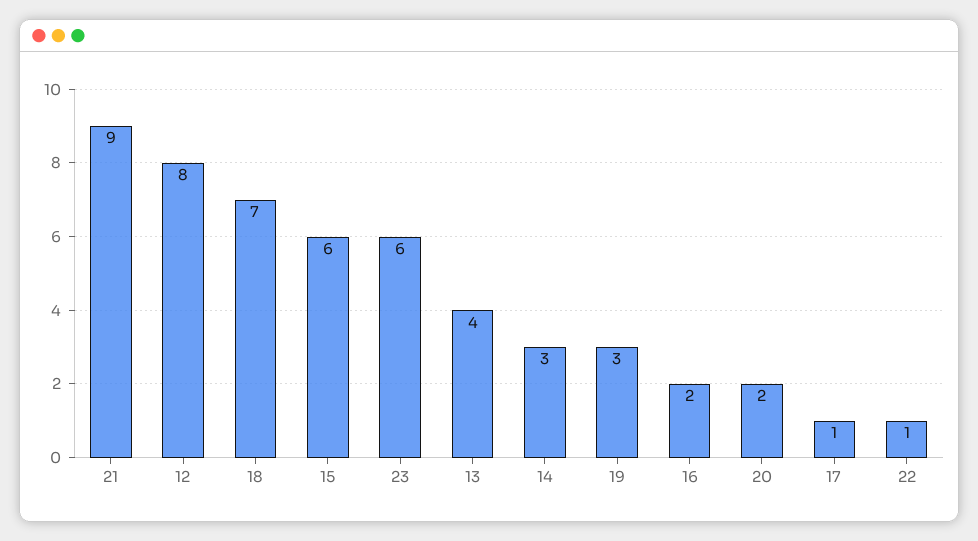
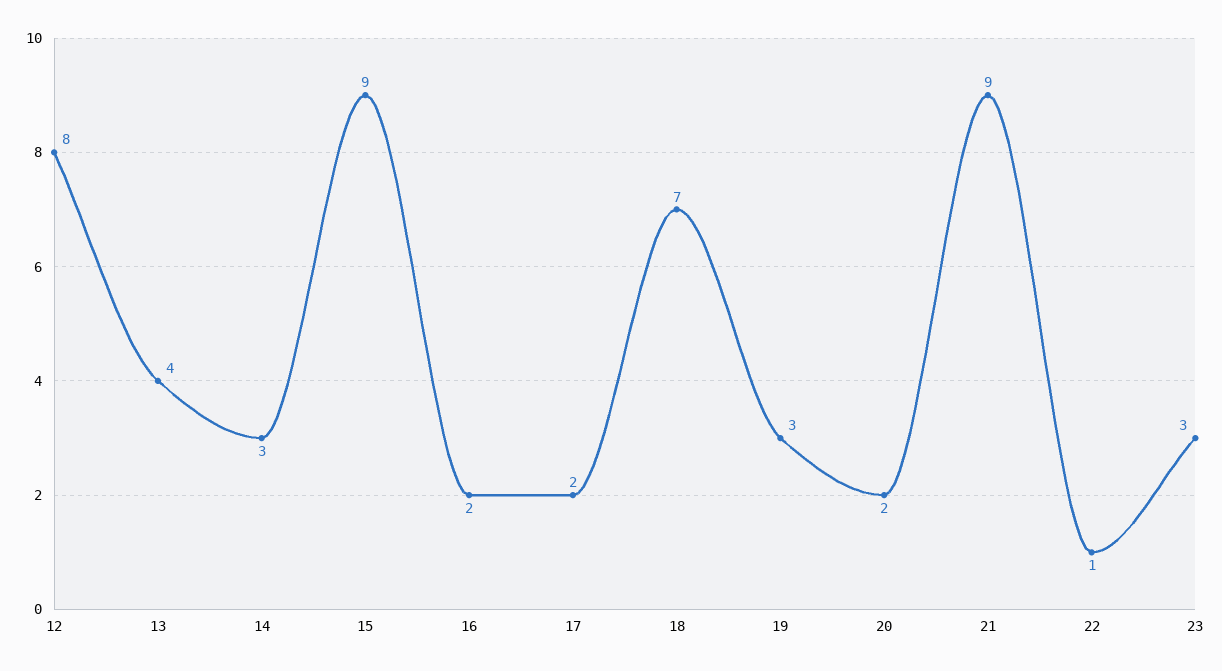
  {
    "21": 9,
    "12": 8,
    "18": 7,
-   "15": 6,
+   "15": 9,
-   "23": 6,
+   "23": 3,
    "13": 4,
    "14": 3,
    "19": 3,
    "16": 2,
    "20": 2,
-   "17": 1,
+   "17": 2,
    "22": 1
  }

